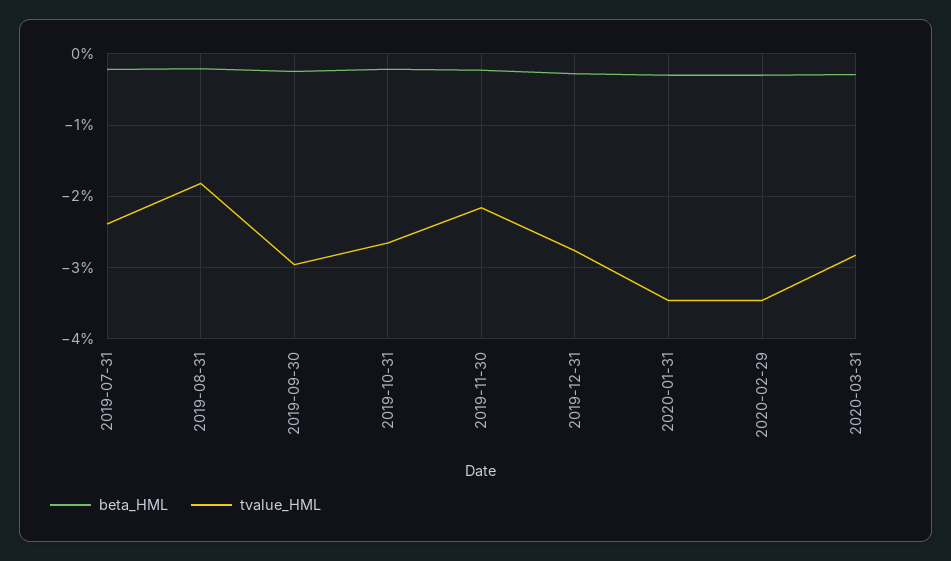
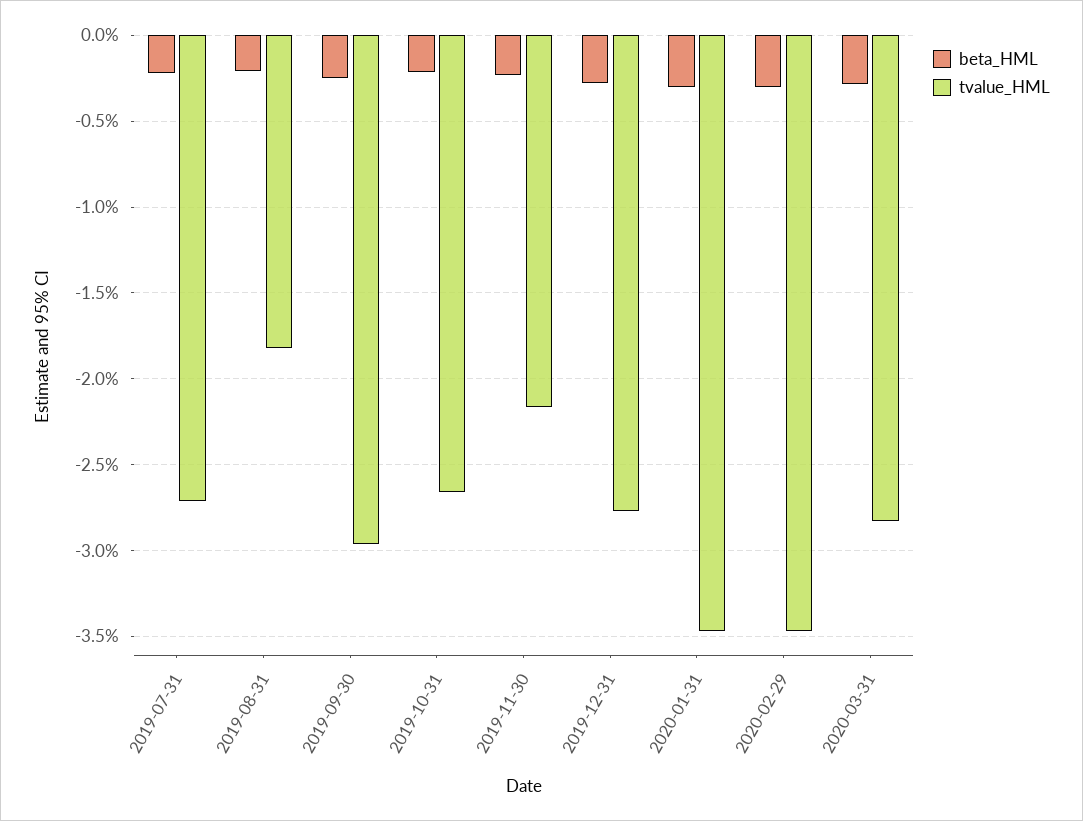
  {
    "beta_HML": {
      "2019-07-31": -0.2,
      "2019-08-31": -0.2,
      "2019-09-30": -0.25,
      "2019-10-31": -0.2,
      "2019-11-30": -0.25,
      "2019-12-31": -0.3,
      "2020-01-31": -0.3,
      "2020-02-29": -0.3,
      "2020-03-31": -0.3
    },
    "tvalue_HML": {
-     "2019-07-31": -2.4,
+     "2019-07-31": -2.7,
      "2019-08-31": -1.8,
      "2019-09-30": -2.95,
      "2019-10-31": -2.65,
      "2019-11-30": -2.15,
      "2019-12-31": -2.75,
      "2020-01-31": -3.45,
      "2020-02-29": -3.45,
      "2020-03-31": -2.85
    }
  }

